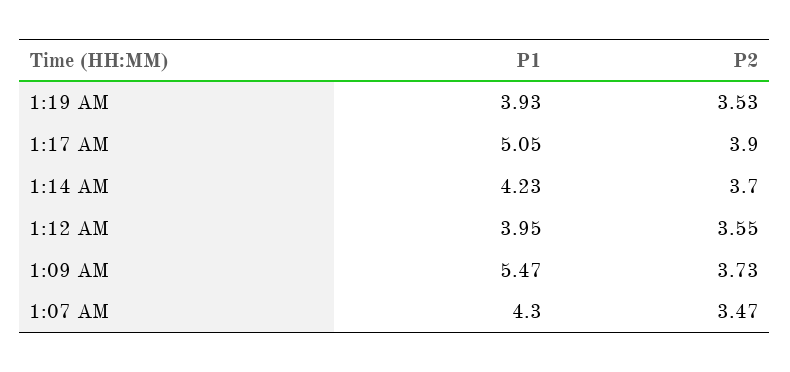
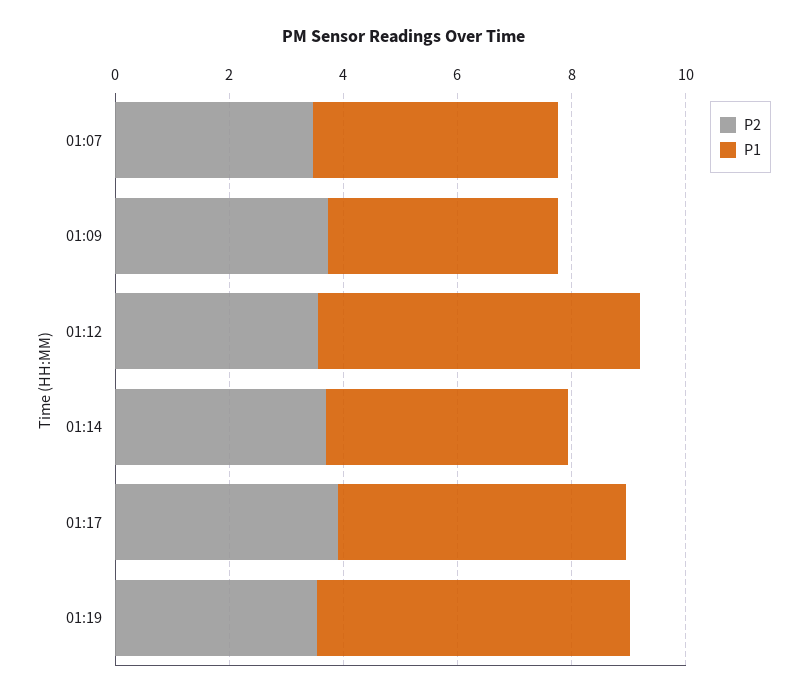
  {
    "P1": {
-     "1:19 AM": 3.93,
+     "1:19 AM": 5.5,
      "1:17 AM": 5.05,
      "1:14 AM": 4.23,
-     "1:12 AM": 3.95,
+     "1:12 AM": 5.5,
-     "1:09 AM": 5.47,
+     "1:09 AM": 4,
      "1:07 AM": 4.3
    },
    "P2": {
      "1:19 AM": 3.53,
      "1:17 AM": 3.9,
      "1:14 AM": 3.7,
      "1:12 AM": 3.55,
      "1:09 AM": 3.73,
      "1:07 AM": 3.47
    }
  }

